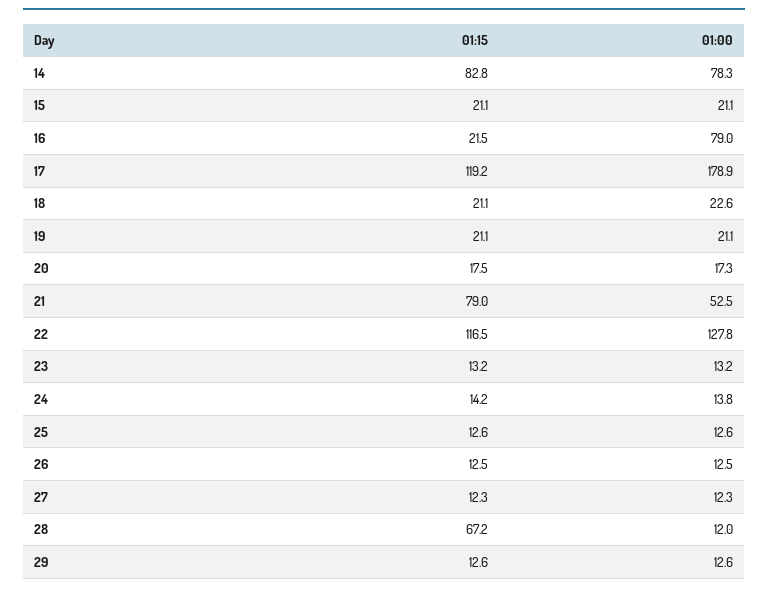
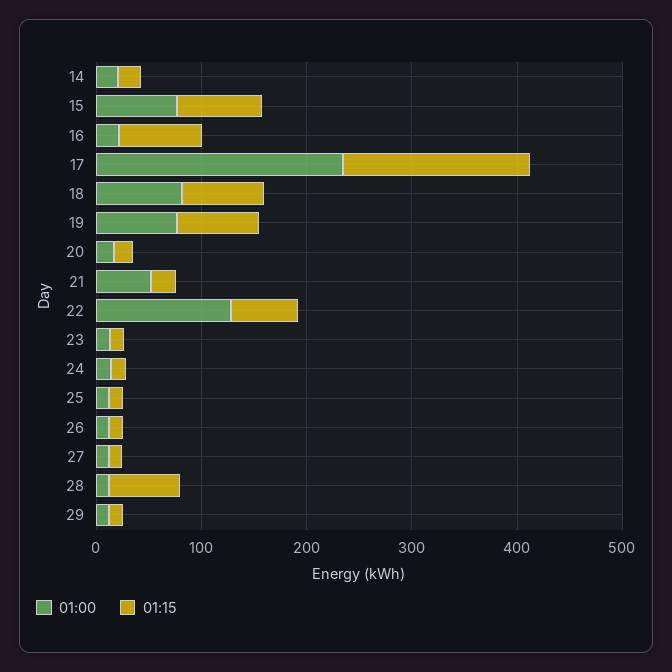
  {
    "01:15": {
-     "14": 82.8,
+     "14": 20,
-     "15": 21.1,
+     "15": 80,
-     "16": 21.5,
+     "16": 80,
-     "17": 119.2,
+     "17": 180,
-     "18": 21.1,
+     "18": 80,
-     "19": 21.1,
+     "19": 80,
      "20": 17.5,
-     "21": 79,
+     "21": 20,
-     "22": 116.5,
+     "22": 60,
      "23": 13.2,
      "24": 14.2,
      "25": 12.6,
      "26": 12.5,
      "27": 12.3,
      "28": 67.2,
      "29": 12.6
    },
    "01:00": {
-     "14": 78.3,
+     "14": 20,
-     "15": 21.1,
+     "15": 80,
-     "16": 79,
+     "16": 20,
-     "17": 178.9,
+     "17": 240,
-     "18": 22.6,
+     "18": 80,
-     "19": 21.1,
+     "19": 80,
      "20": 17.3,
      "21": 52.5,
      "22": 127.8,
      "23": 13.2,
      "24": 13.8,
      "25": 12.6,
      "26": 12.5,
      "27": 12.3,
      "28": 12,
      "29": 12.6
    }
  }

